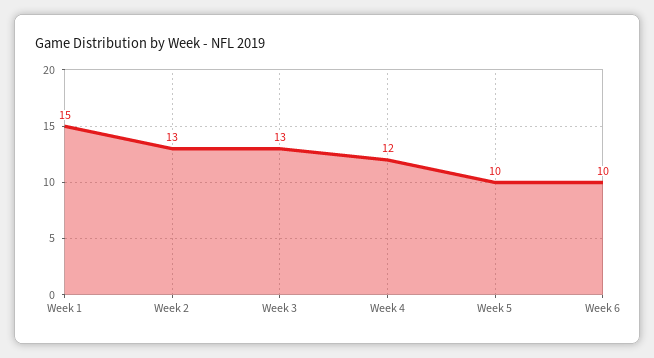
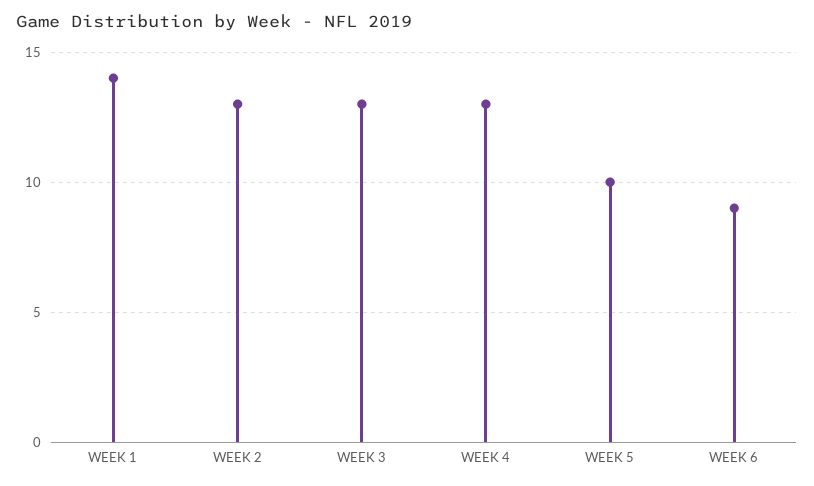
  {
-   "Week 1": 15,
+   "Week 1": 14,
    "Week 2": 13,
    "Week 3": 13,
-   "Week 4": 12,
+   "Week 4": 13,
    "Week 5": 10,
-   "Week 6": 10
+   "Week 6": 9
  }

